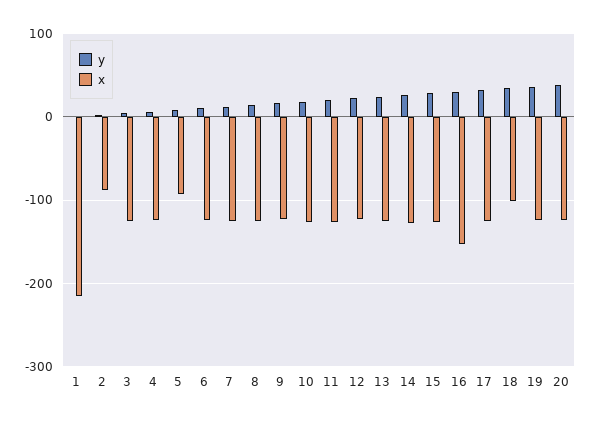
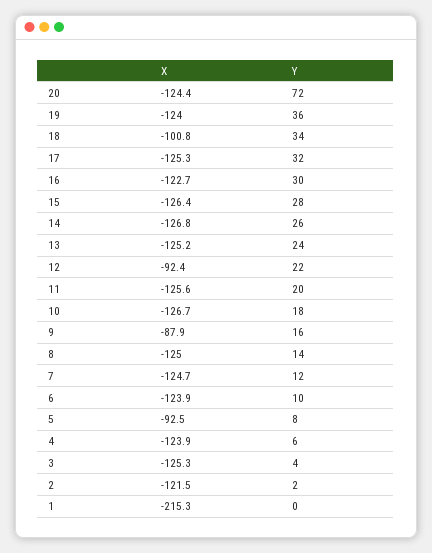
  {
    "y": {
      "1": 0,
      "2": 2,
      "3": 4,
      "4": 6,
      "5": 8,
      "6": 10,
      "7": 12,
      "8": 14,
      "9": 16,
      "10": 18,
      "11": 20,
      "12": 22,
      "13": 24,
      "14": 26,
      "15": 28,
      "16": 30,
      "17": 32,
      "18": 34,
      "19": 36,
-     "20": 40
+     "20": 72
    },
    "x": {
      "1": -215.3,
-     "2": -90,
+     "2": -121.5,
      "3": -125.3,
      "4": -123.9,
      "5": -92.5,
      "6": -123.9,
      "7": -124.7,
      "8": -125,
-     "9": -120,
+     "9": -87.9,
      "10": -126.7,
      "11": -125.6,
-     "12": -120,
+     "12": -92.4,
      "13": -125.2,
      "14": -126.8,
      "15": -126.4,
-     "16": -150,
+     "16": -122.7,
      "17": -125.3,
      "18": -100.8,
      "19": -124,
      "20": -124.4
    }
  }

